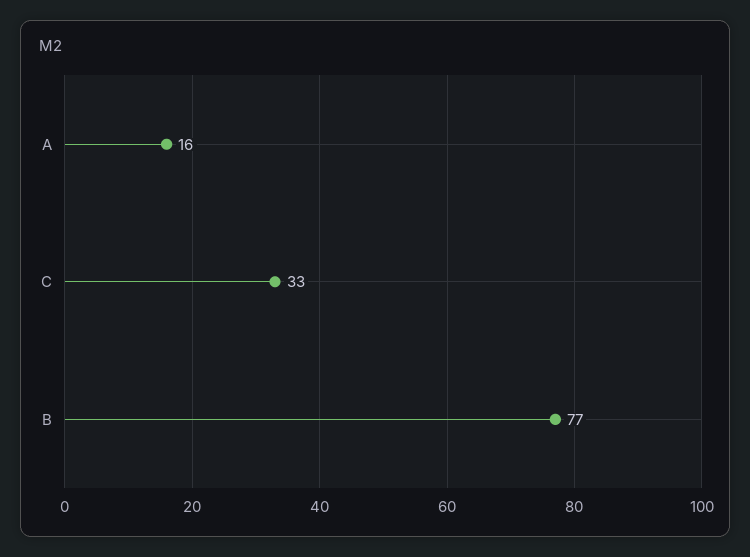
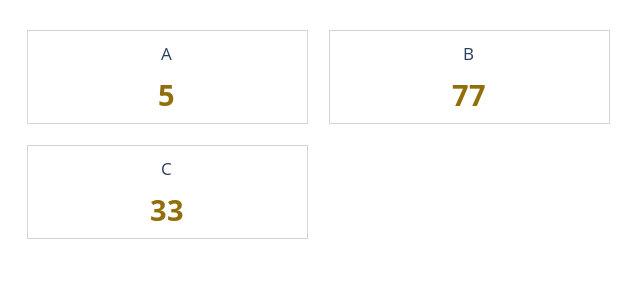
  {
-   "A": 16,
+   "A": 5,
    "C": 33,
    "B": 77
  }

